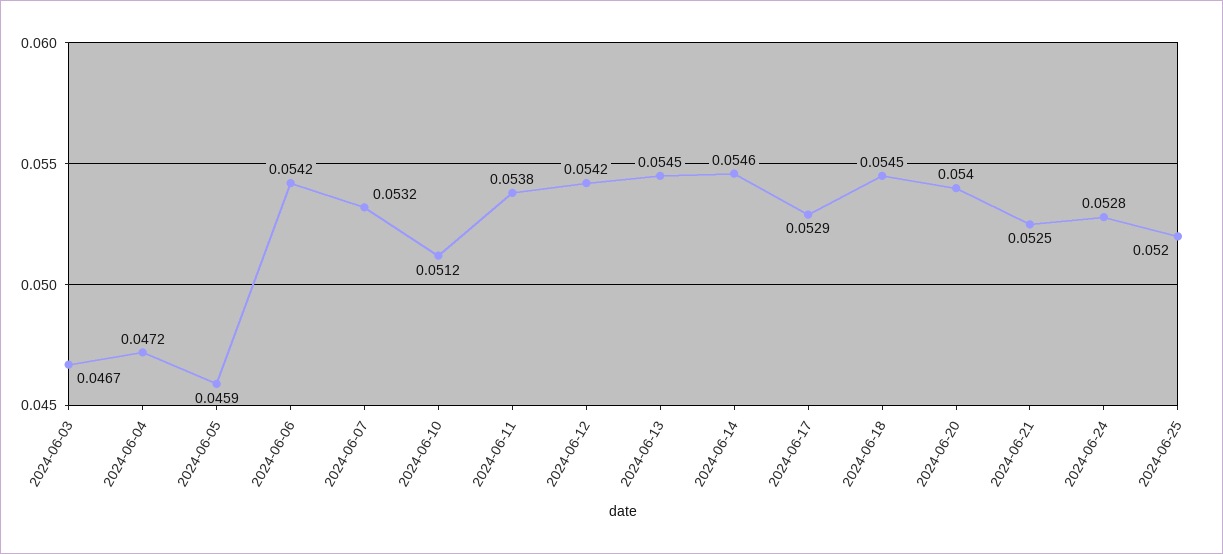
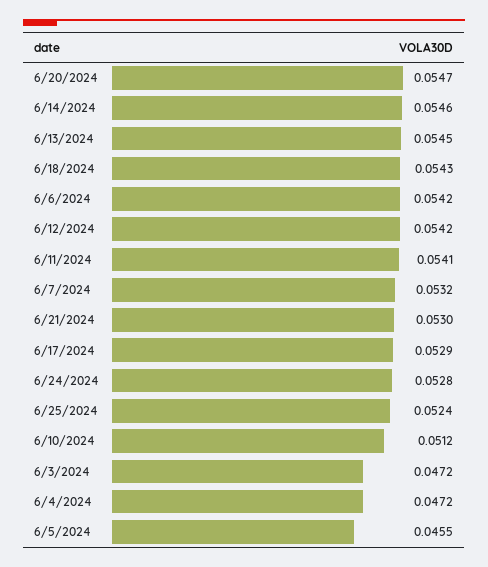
  {
-   "2024-06-03": 0.0467,
+   "2024-06-03": 0.0472,
    "2024-06-04": 0.0472,
-   "2024-06-05": 0.0459,
+   "2024-06-05": 0.0455,
    "2024-06-06": 0.0542,
    "2024-06-07": 0.0532,
    "2024-06-10": 0.0512,
-   "2024-06-11": 0.0538,
+   "2024-06-11": 0.0541,
    "2024-06-12": 0.0542,
    "2024-06-13": 0.0545,
    "2024-06-14": 0.0546,
    "2024-06-17": 0.0529,
-   "2024-06-18": 0.0545,
+   "2024-06-18": 0.0543,
-   "2024-06-20": 0.054,
+   "2024-06-20": 0.0547,
-   "2024-06-21": 0.0525,
+   "2024-06-21": 0.053,
    "2024-06-24": 0.0528,
-   "2024-06-25": 0.052
+   "2024-06-25": 0.0524
  }

